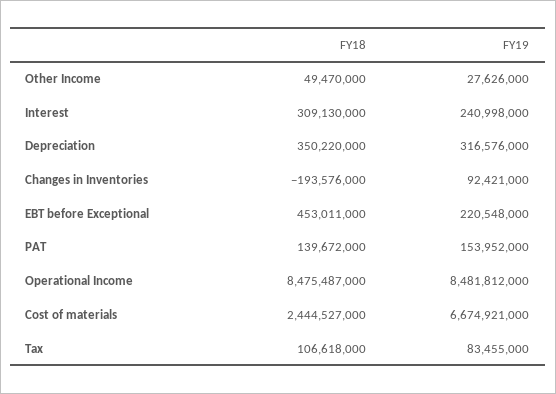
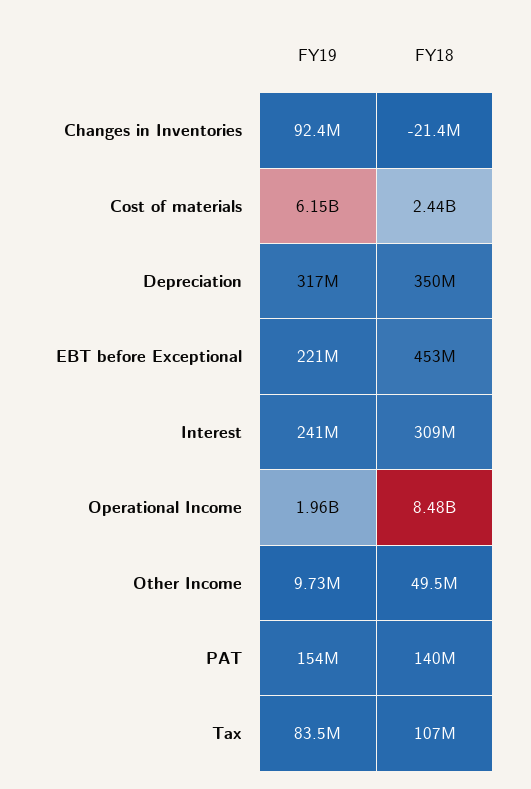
  {
    "FY18": {
      "Other Income": 49470000,
      "Interest": 309130000,
      "Depreciation": 350220000,
-     "Changes in Inventories": -193576000,
+     "Changes in Inventories": -21400000,
      "EBT before Exceptional": 453011000,
      "PAT": 139672000,
      "Operational Income": 8475487000,
      "Cost of materials": 2444527000,
      "Tax": 106618000
    },
    "FY19": {
-     "Other Income": 27626000,
+     "Other Income": 9730000,
      "Interest": 240998000,
      "Depreciation": 316576000,
      "Changes in Inventories": 92421000,
      "EBT before Exceptional": 220548000,
      "PAT": 153952000,
-     "Operational Income": 8481812000,
+     "Operational Income": 1960000000,
-     "Cost of materials": 6674921000,
+     "Cost of materials": 6150000000,
      "Tax": 83455000
    }
  }

